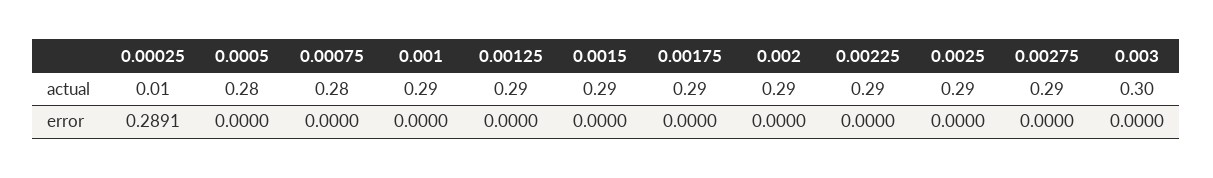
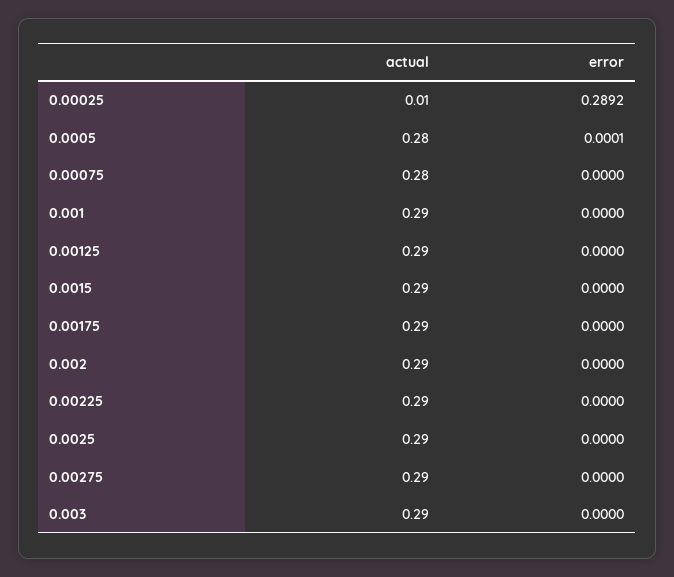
  {
    "0.00025": {
      "actual": 0.01,
-     "error": 0.2891
+     "error": 0.2892
    },
    "0.0005": {
      "actual": 0.28,
-     "error": 0
+     "error": 0.0001
    },
    "0.00075": {
      "actual": 0.28,
      "error": 0
    },
    "0.001": {
      "actual": 0.29,
      "error": 0
    },
    "0.00125": {
      "actual": 0.29,
      "error": 0
    },
    "0.0015": {
      "actual": 0.29,
      "error": 0
    },
    "0.00175": {
      "actual": 0.29,
      "error": 0
    },
    "0.002": {
      "actual": 0.29,
      "error": 0
    },
    "0.00225": {
      "actual": 0.29,
      "error": 0
    },
    "0.0025": {
      "actual": 0.29,
      "error": 0
    },
    "0.00275": {
      "actual": 0.29,
      "error": 0
    },
    "0.003": {
-     "actual": 0.3,
+     "actual": 0.29,
      "error": 0
    }
  }

